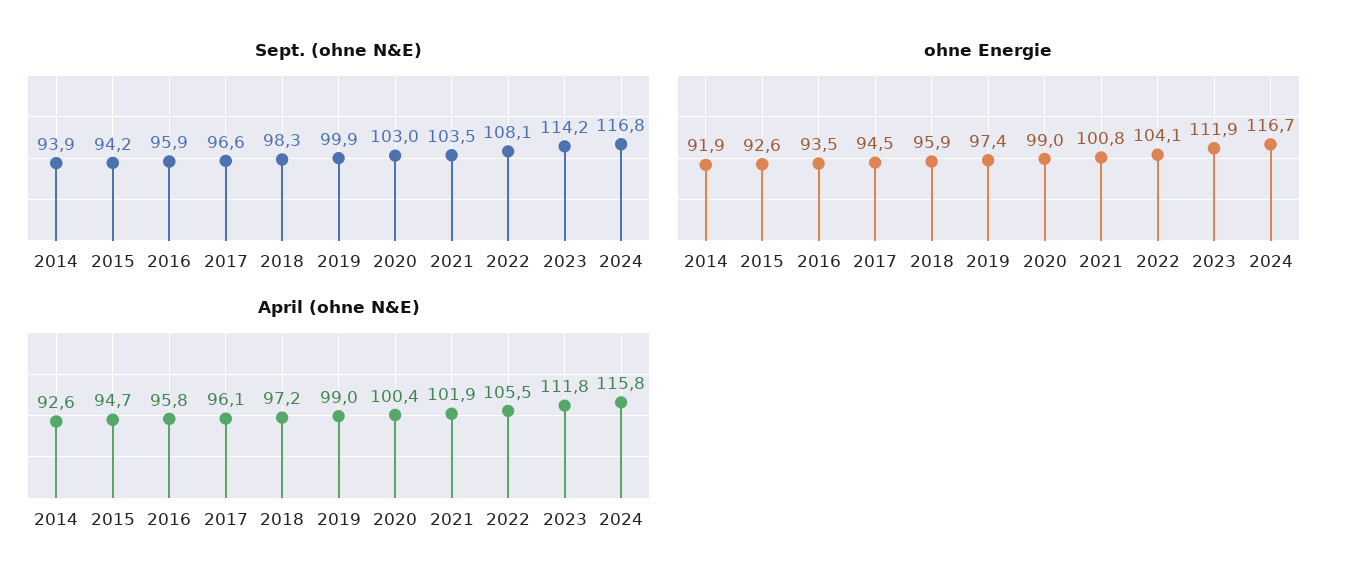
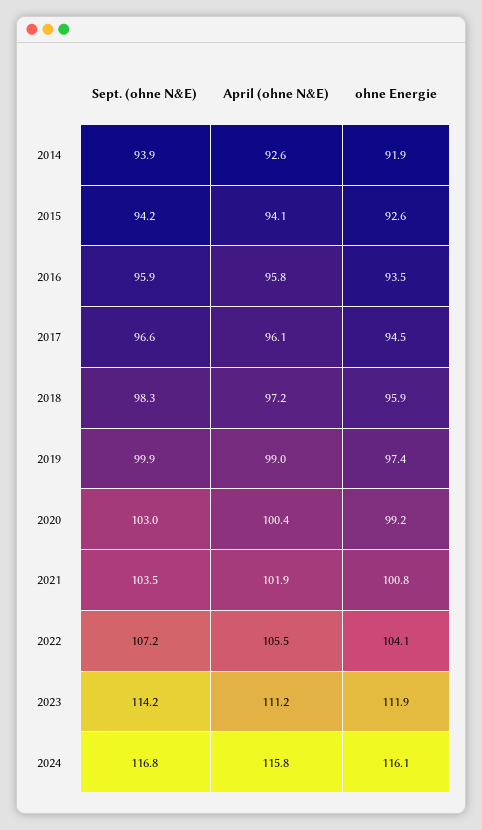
  {
    "Sept. (ohne N&E)": {
      "2014": 93.9,
      "2015": 94.2,
      "2016": 95.9,
      "2017": 96.6,
      "2018": 98.3,
      "2019": 99.9,
      "2020": 103,
      "2021": 103.5,
-     "2022": 108.1,
+     "2022": 107.2,
      "2023": 114.2,
      "2024": 116.8
    },
    "ohne Energie": {
      "2014": 91.9,
      "2015": 92.6,
      "2016": 93.5,
      "2017": 94.5,
      "2018": 95.9,
      "2019": 97.4,
-     "2020": 99,
+     "2020": 99.2,
      "2021": 100.8,
      "2022": 104.1,
      "2023": 111.9,
-     "2024": 116.7
+     "2024": 116.1
    },
    "April (ohne N&E)": {
      "2014": 92.6,
-     "2015": 94.7,
+     "2015": 94.1,
      "2016": 95.8,
      "2017": 96.1,
      "2018": 97.2,
      "2019": 99,
      "2020": 100.4,
      "2021": 101.9,
      "2022": 105.5,
-     "2023": 111.8,
+     "2023": 111.2,
      "2024": 115.8
    }
  }

